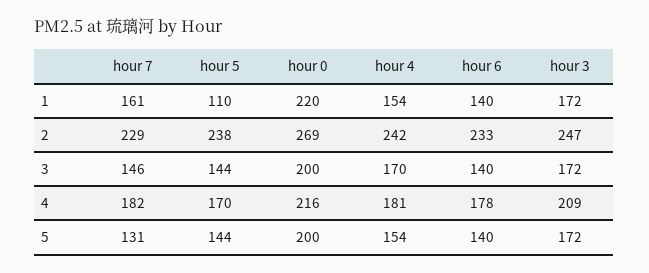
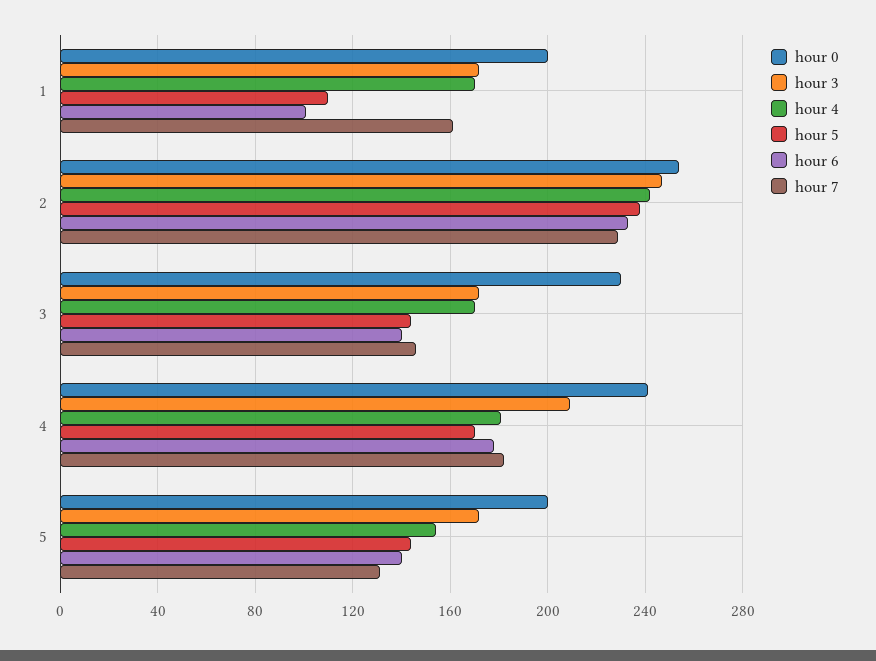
  {
    "hour 7": {
      "1": 161,
      "2": 229,
      "3": 146,
      "4": 182,
      "5": 131
    },
    "hour 5": {
      "1": 110,
      "2": 238,
      "3": 144,
      "4": 170,
      "5": 144
    },
    "hour 0": {
-     "1": 220,
+     "1": 200,
-     "2": 269,
+     "2": 255,
-     "3": 200,
+     "3": 230,
-     "4": 216,
+     "4": 240,
      "5": 200
    },
    "hour 4": {
-     "1": 154,
+     "1": 170,
      "2": 242,
      "3": 170,
      "4": 181,
      "5": 154
    },
    "hour 6": {
-     "1": 140,
+     "1": 100,
      "2": 233,
      "3": 140,
      "4": 178,
      "5": 140
    },
    "hour 3": {
      "1": 172,
      "2": 247,
      "3": 172,
      "4": 209,
      "5": 172
    }
  }

